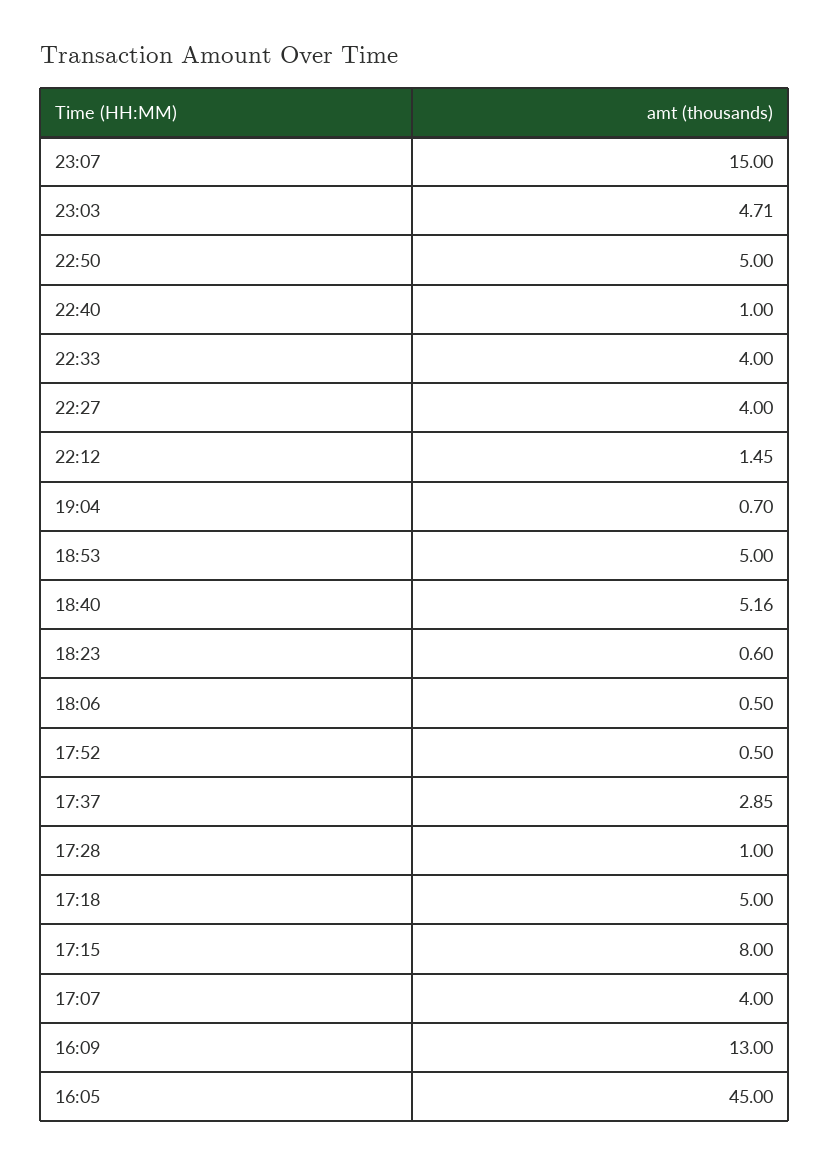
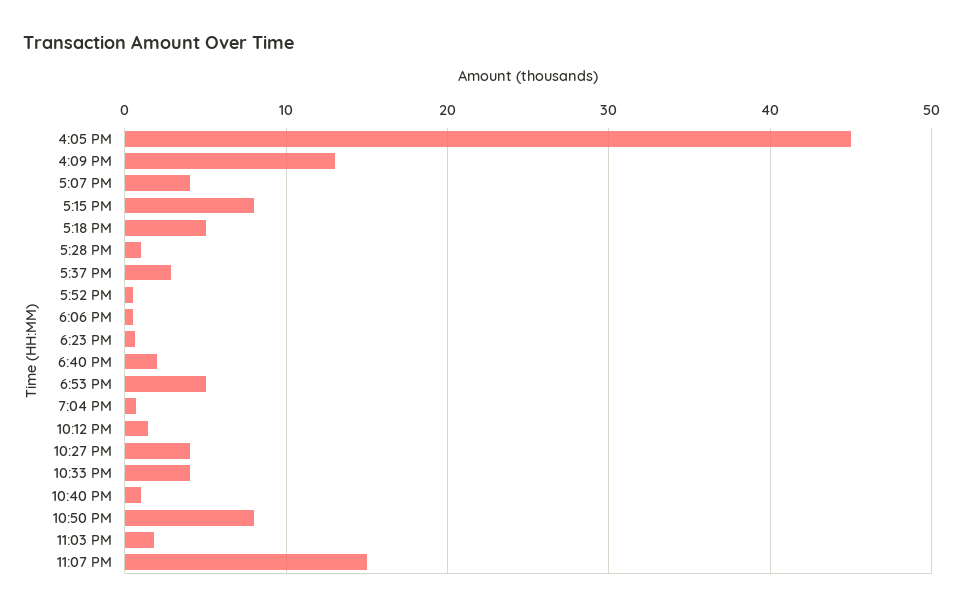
  {
    "23:07": 15,
-   "23:03": 4.71,
+   "23:03": 2,
-   "22:50": 5,
+   "22:50": 8,
    "22:40": 1,
    "22:33": 4,
    "22:27": 4,
    "22:12": 1.45,
    "19:04": 0.7,
    "18:53": 5,
-   "18:40": 5.16,
+   "18:40": 2,
    "18:23": 0.6,
    "18:06": 0.5,
    "17:52": 0.5,
    "17:37": 2.85,
    "17:28": 1,
    "17:18": 5,
    "17:15": 8,
    "17:07": 4,
    "16:09": 13,
    "16:05": 45
  }

